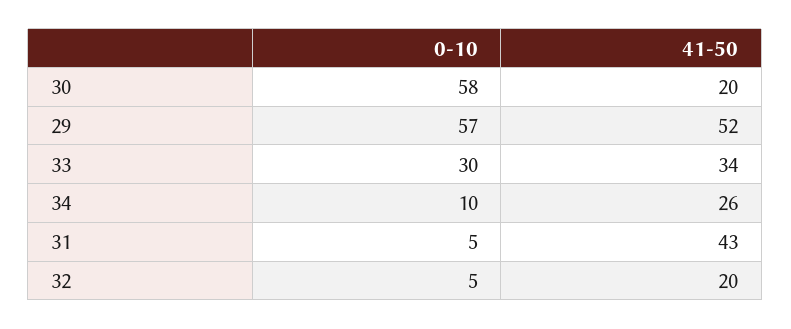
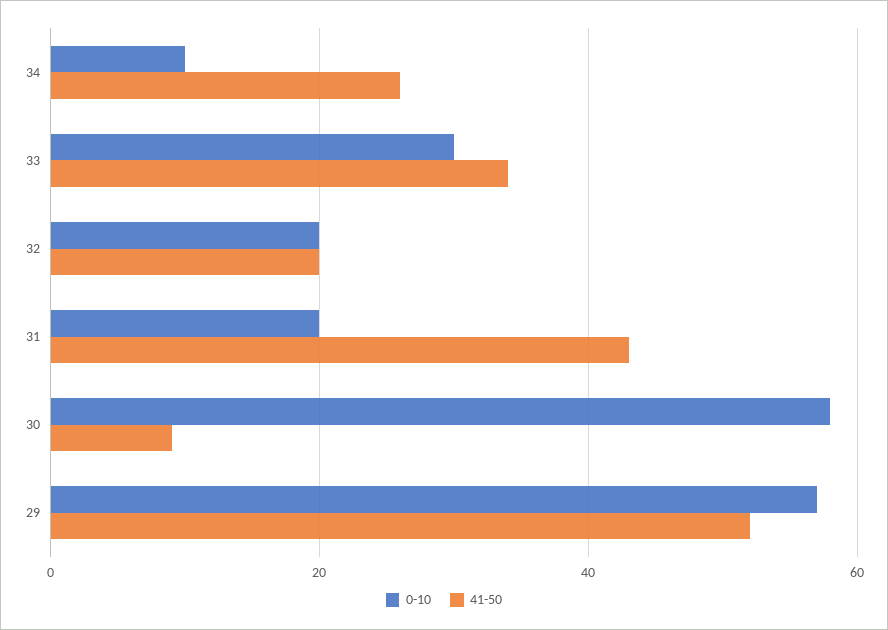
  {
    "0-10": {
      "30": 58,
      "29": 57,
      "33": 30,
      "34": 10,
-     "31": 5,
+     "31": 20,
-     "32": 5
+     "32": 20
    },
    "41-50": {
-     "30": 20,
+     "30": 10,
      "29": 52,
      "33": 34,
      "34": 26,
      "31": 43,
      "32": 20
    }
  }

